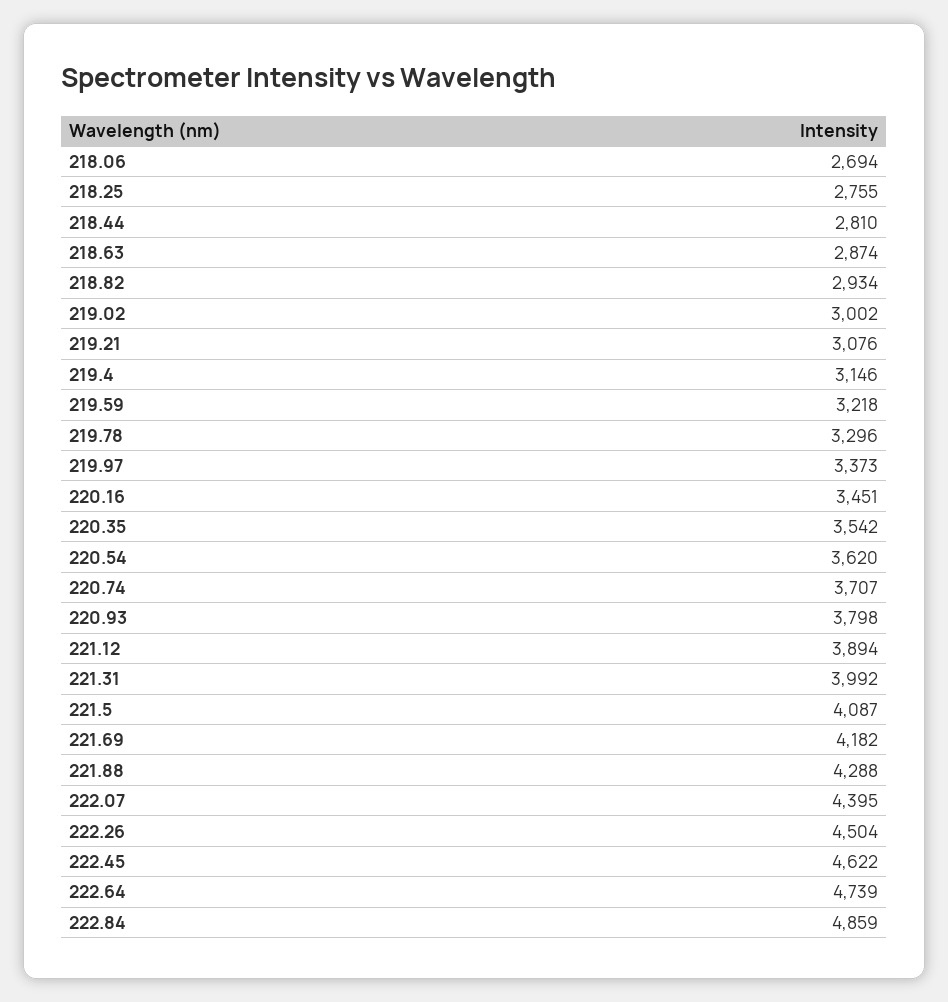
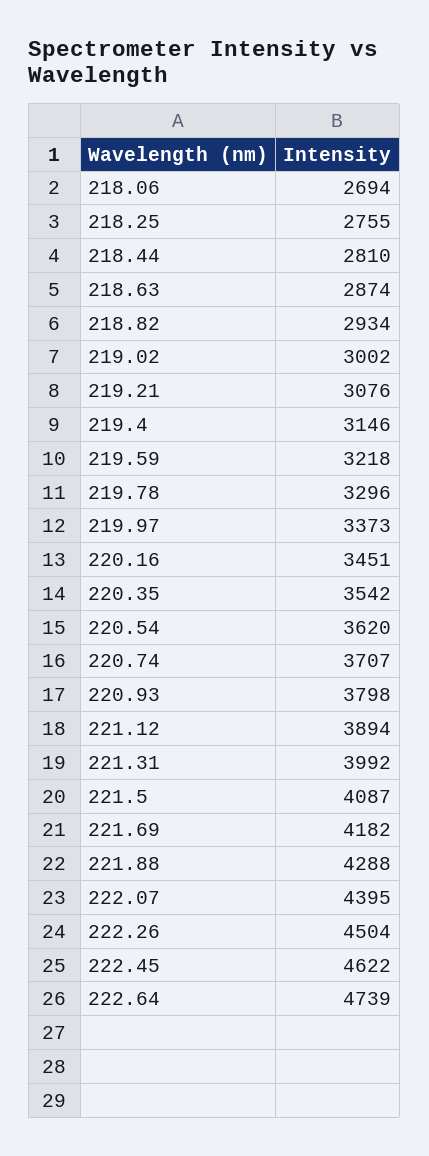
  {
    "218.06": 2694,
    "218.25": 2755,
    "218.44": 2810,
    "218.63": 2874,
    "218.82": 2934,
    "219.02": 3002,
    "219.21": 3076,
    "219.4": 3146,
    "219.59": 3218,
    "219.78": 3296,
    "219.97": 3373,
    "220.16": 3451,
    "220.35": 3542,
    "220.54": 3620,
    "220.74": 3707,
    "220.93": 3798,
    "221.12": 3894,
    "221.31": 3992,
    "221.5": 4087,
    "221.69": 4182,
    "221.88": 4288,
    "222.07": 4395,
    "222.26": 4504,
    "222.45": 4622,
-   "222.64": 4739,
+   "222.64": 4739
-   "222.84": 4859
  }

